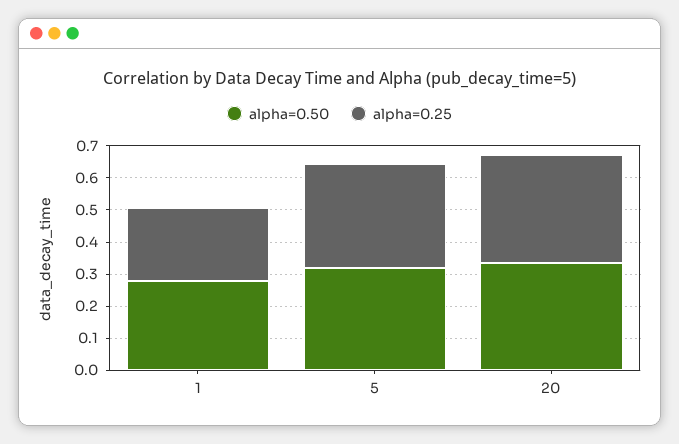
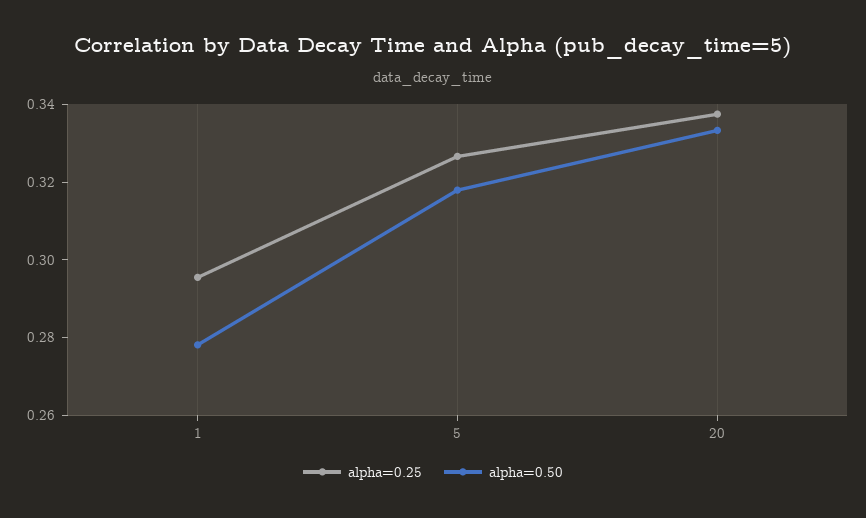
  {
    "alpha=0.50": {
      "1": 0.28,
      "5": 0.32,
      "20": 0.335
    },
    "alpha=0.25": {
-     "1": 0.225,
+     "1": 0.295,
      "5": 0.325,
      "20": 0.34
    }
  }

